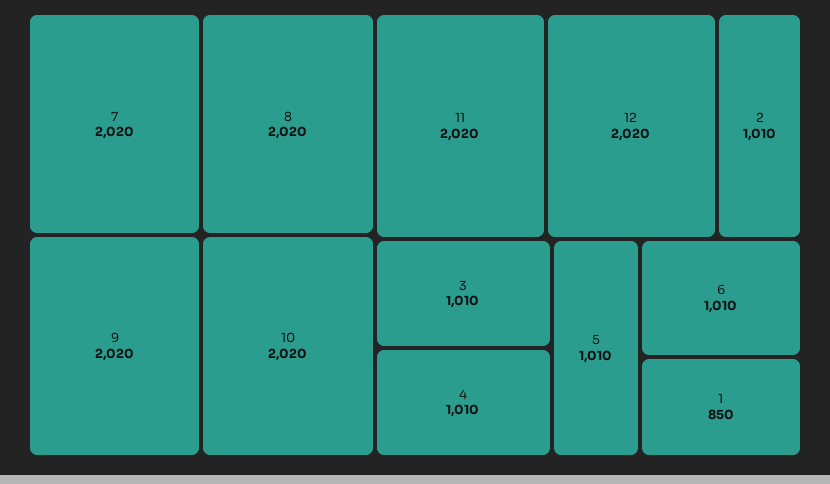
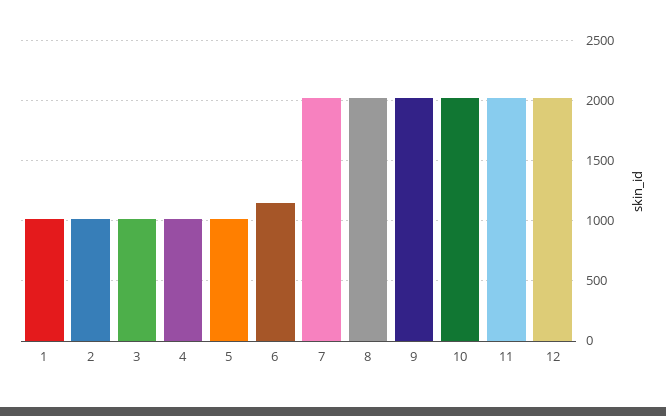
  {
    "7": 2020,
    "8": 2020,
    "9": 2020,
    "10": 2020,
    "11": 2020,
    "12": 2020,
    "2": 1010,
    "3": 1010,
    "4": 1010,
    "5": 1010,
-   "6": 1010,
+   "6": 1150,
-   "1": 850
+   "1": 1000
  }

